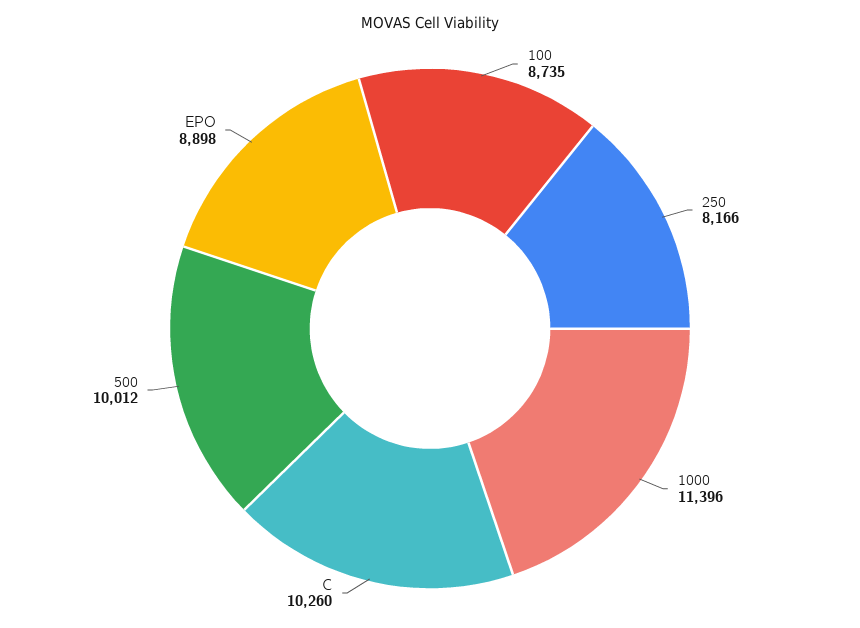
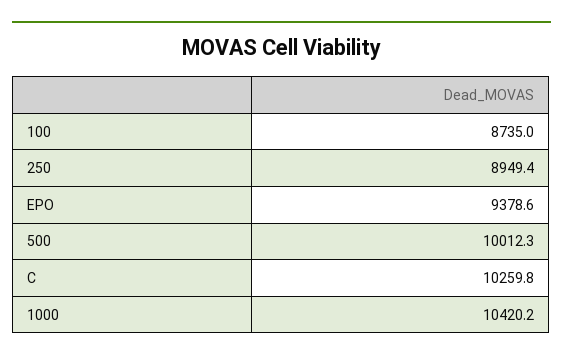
  {
    "100": 8735,
-   "250": 8166,
+   "250": 8949.4,
-   "1000": 11396,
+   "1000": 10420.2,
    "C": 10259.8,
    "500": 10012.3,
-   "EPO": 8898
+   "EPO": 9378.6
  }

